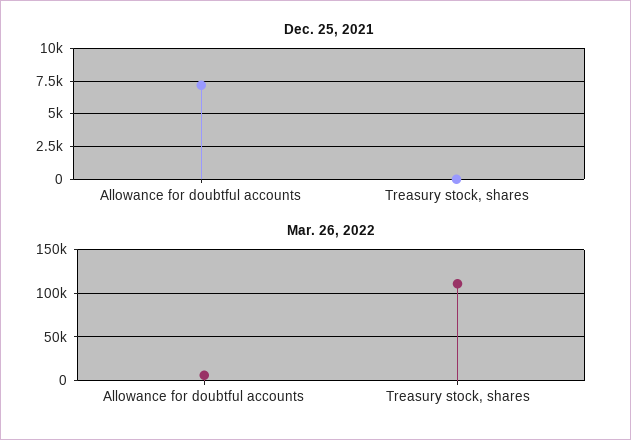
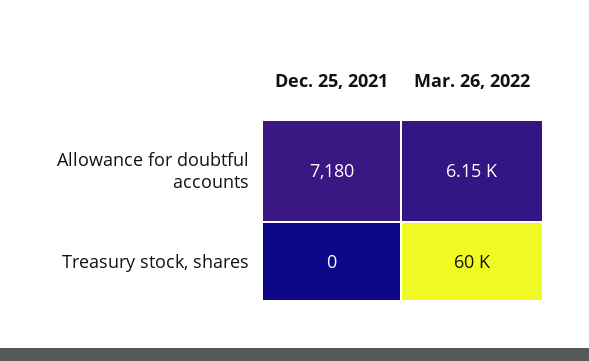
  {
    "Dec. 25, 2021": {
      "Allowance for doubtful accounts": 7180,
      "Treasury stock, shares": 0
    },
    "Mar. 26, 2022": {
      "Allowance for doubtful accounts": 6150,
-     "Treasury stock, shares": 110000
+     "Treasury stock, shares": 60000
    }
  }

